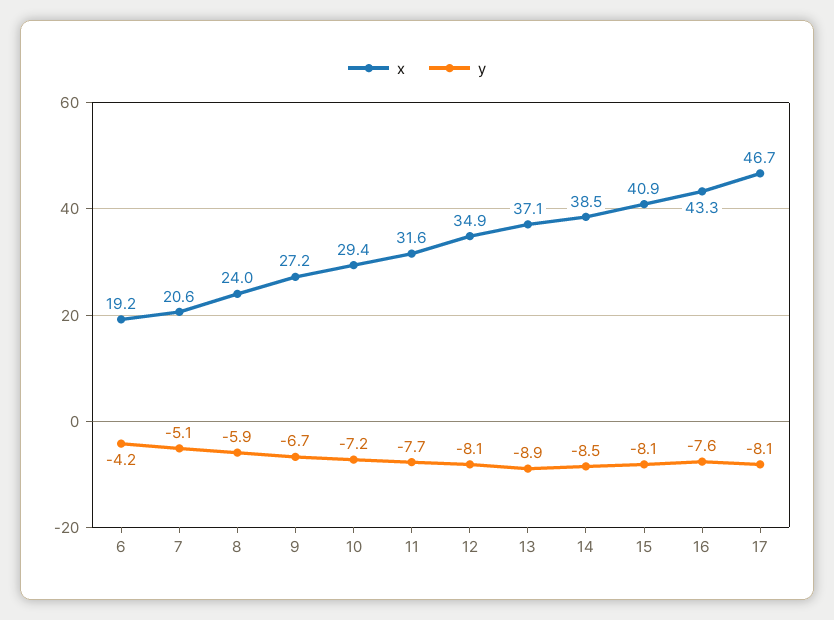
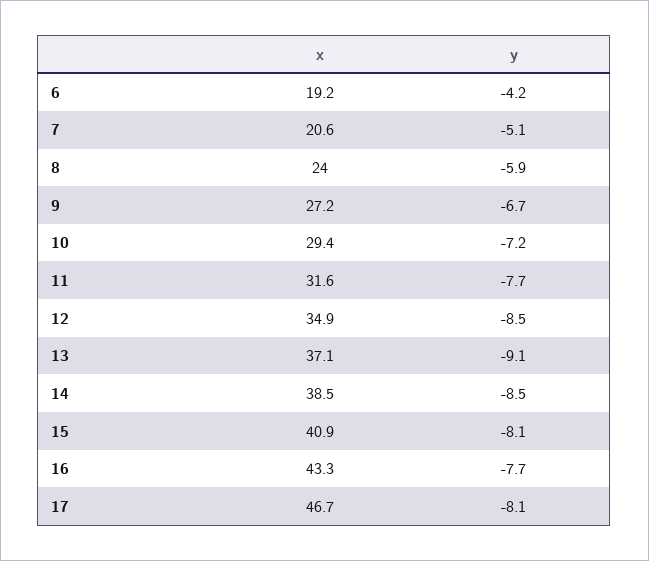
  {
    "x": {
      "6": 19.2,
      "7": 20.6,
      "8": 24,
      "9": 27.2,
      "10": 29.4,
      "11": 31.6,
      "12": 34.9,
      "13": 37.1,
      "14": 38.5,
      "15": 40.9,
      "16": 43.3,
      "17": 46.7
    },
    "y": {
      "6": -4.2,
      "7": -5.1,
      "8": -5.9,
      "9": -6.7,
      "10": -7.2,
      "11": -7.7,
-     "12": -8.1,
+     "12": -8.5,
-     "13": -8.9,
+     "13": -9.1,
      "14": -8.5,
      "15": -8.1,
-     "16": -7.6,
+     "16": -7.7,
      "17": -8.1
    }
  }

